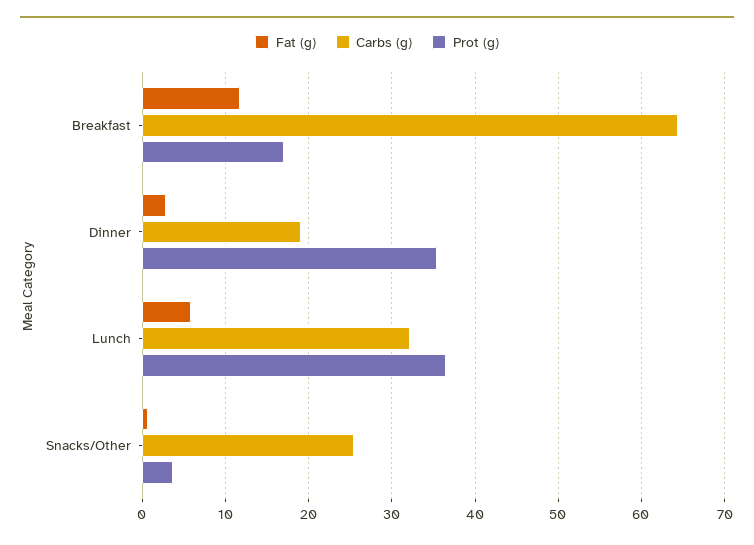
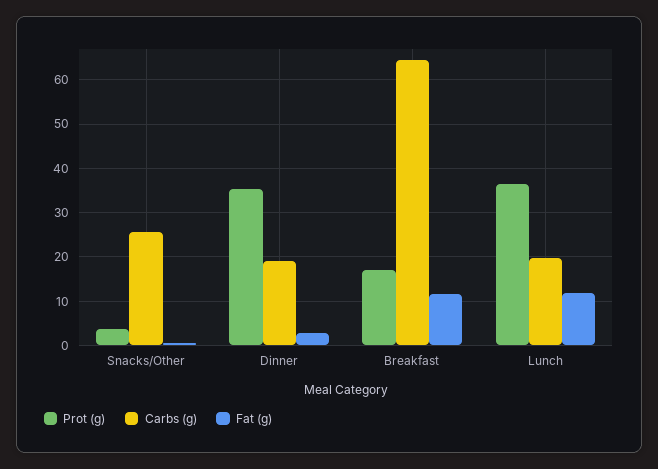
  {
    "Fat (g)": {
      "Breakfast": 12,
      "Dinner": 3,
-     "Lunch": 6,
+     "Lunch": 12,
      "Snacks/Other": 1
    },
    "Carbs (g)": {
      "Breakfast": 64,
      "Dinner": 19,
-     "Lunch": 32,
+     "Lunch": 20,
      "Snacks/Other": 26
    },
    "Prot (g)": {
      "Breakfast": 17,
      "Dinner": 35,
      "Lunch": 36,
      "Snacks/Other": 4
    }
  }

